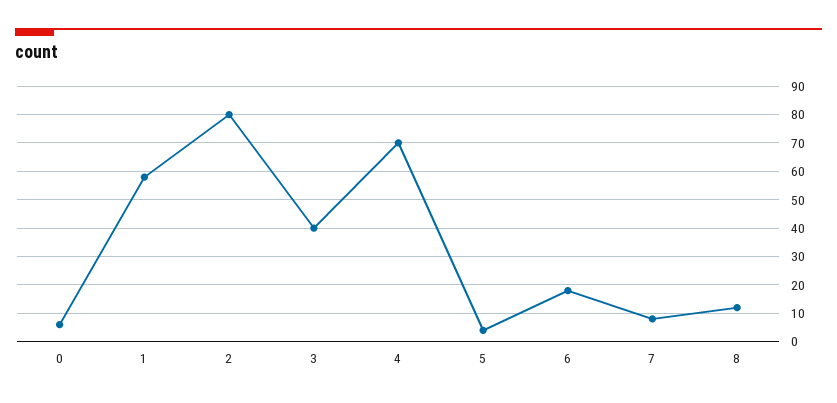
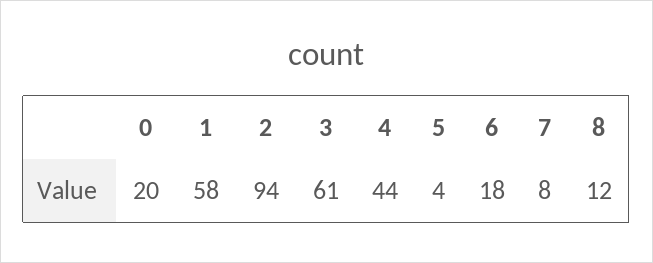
  {
-   "0": 5,
+   "0": 20,
    "1": 58,
-   "2": 80,
+   "2": 94,
-   "3": 40,
+   "3": 61,
-   "4": 70,
+   "4": 44,
    "5": 4,
    "6": 18,
    "7": 8,
    "8": 12
  }

